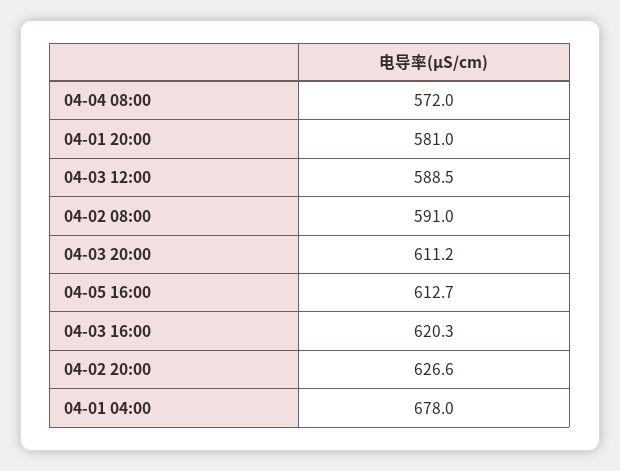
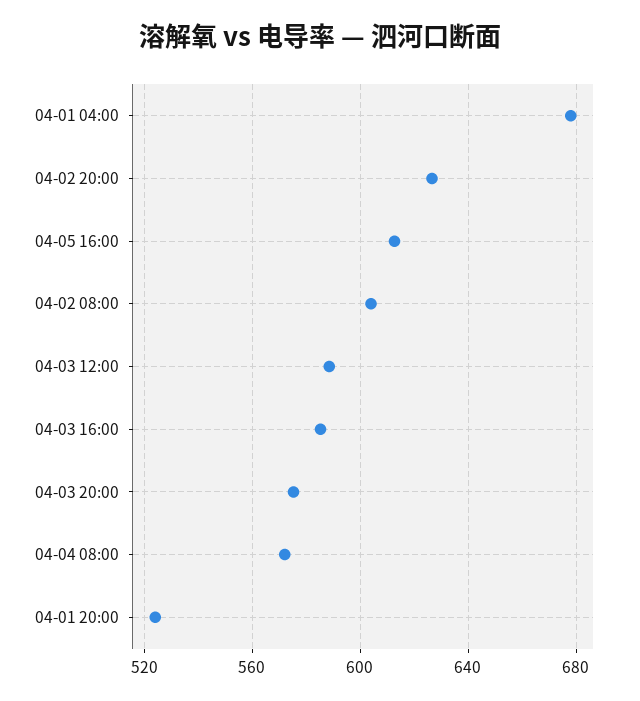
  {
    "04-04 08:00": 572,
-   "04-01 20:00": 581,
+   "04-01 20:00": 525,
    "04-03 12:00": 588.5,
-   "04-02 08:00": 591,
+   "04-02 08:00": 605,
-   "04-03 20:00": 611.2,
+   "04-03 20:00": 575,
    "04-05 16:00": 612.7,
-   "04-03 16:00": 620.3,
+   "04-03 16:00": 585,
    "04-02 20:00": 626.6,
    "04-01 04:00": 678
  }

